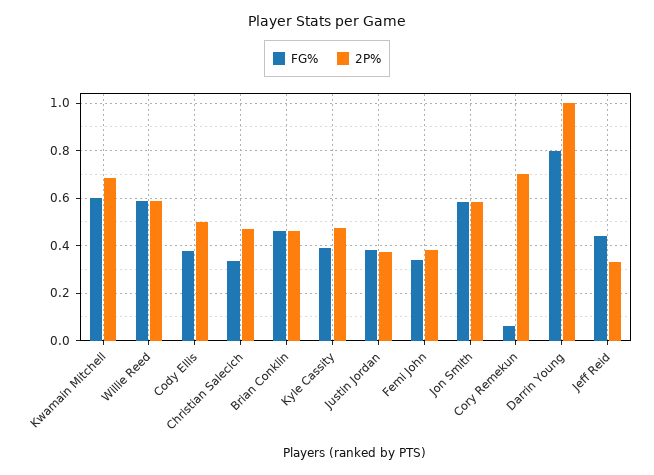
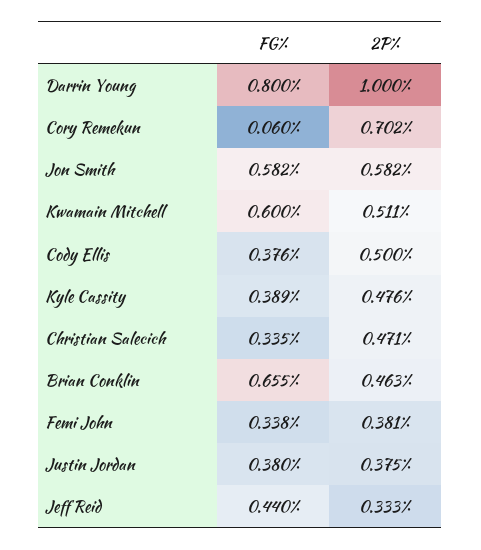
  {
    "FG%": {
      "Kwamain Mitchell": 0.6,
-     "Willie Reed": 0.6,
      "Cody Ellis": 0.376,
      "Christian Salecich": 0.335,
-     "Brian Conklin": 0.45,
+     "Brian Conklin": 0.655,
      "Kyle Cassity": 0.389,
      "Justin Jordan": 0.38,
      "Femi John": 0.338,
      "Jon Smith": 0.582,
      "Cory Remekun": 0.06,
      "Darrin Young": 0.8,
      "Jeff Reid": 0.44
    },
    "2P%": {
-     "Kwamain Mitchell": 0.7,
+     "Kwamain Mitchell": 0.511,
-     "Willie Reed": 0.6,
      "Cody Ellis": 0.5,
      "Christian Salecich": 0.471,
      "Brian Conklin": 0.463,
      "Kyle Cassity": 0.476,
      "Justin Jordan": 0.375,
      "Femi John": 0.381,
      "Jon Smith": 0.582,
      "Cory Remekun": 0.702,
      "Darrin Young": 1,
      "Jeff Reid": 0.333
    }
  }

